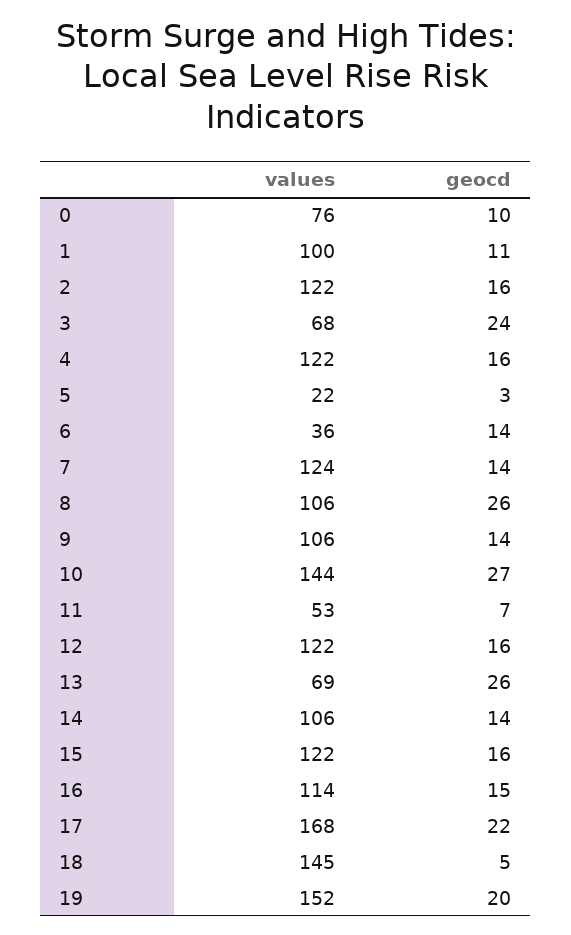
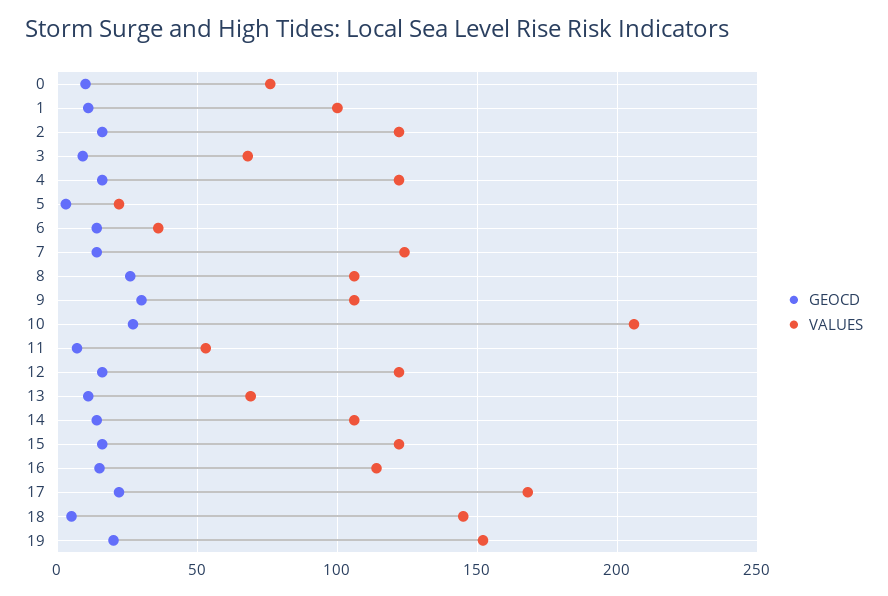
  {
    "values": {
      "0": 76,
      "1": 100,
      "2": 122,
      "3": 68,
      "4": 122,
      "5": 22,
      "6": 36,
      "7": 124,
      "8": 106,
      "9": 106,
-     "10": 144,
+     "10": 205,
      "11": 53,
      "12": 122,
      "13": 69,
      "14": 106,
      "15": 122,
      "16": 114,
      "17": 168,
      "18": 145,
      "19": 152
    },
    "geocd": {
      "0": 10,
      "1": 11,
      "2": 16,
-     "3": 24,
+     "3": 10,
      "4": 16,
      "5": 3,
      "6": 14,
      "7": 14,
      "8": 26,
-     "9": 14,
+     "9": 30,
      "10": 27,
      "11": 7,
      "12": 16,
-     "13": 26,
+     "13": 10,
      "14": 14,
      "15": 16,
      "16": 15,
      "17": 22,
      "18": 5,
      "19": 20
    }
  }

